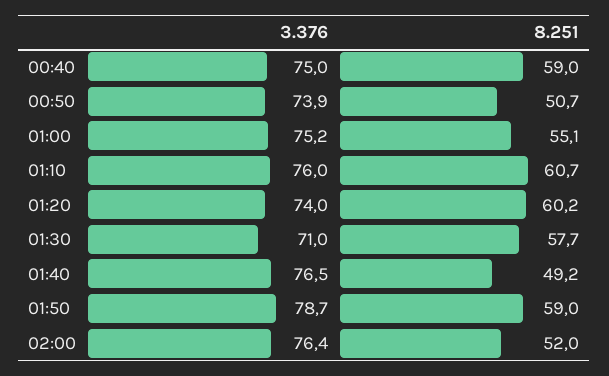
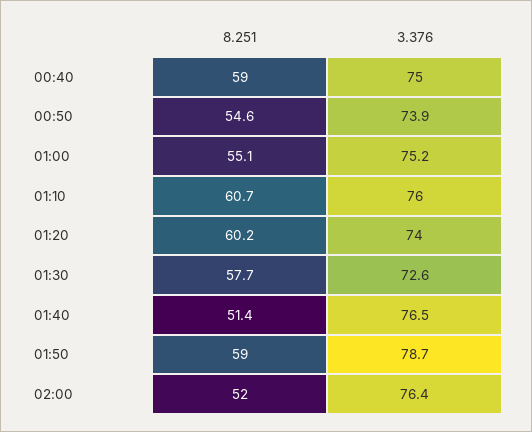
  {
    "3.376": {
      "00:40": 75,
      "00:50": 73.9,
      "01:00": 75.2,
      "01:10": 76,
      "01:20": 74,
-     "01:30": 71,
+     "01:30": 72.6,
      "01:40": 76.5,
      "01:50": 78.7,
      "02:00": 76.4
    },
    "8.251": {
      "00:40": 59,
-     "00:50": 50.7,
+     "00:50": 54.6,
      "01:00": 55.1,
      "01:10": 60.7,
      "01:20": 60.2,
      "01:30": 57.7,
-     "01:40": 49.2,
+     "01:40": 51.4,
      "01:50": 59,
      "02:00": 52
    }
  }

